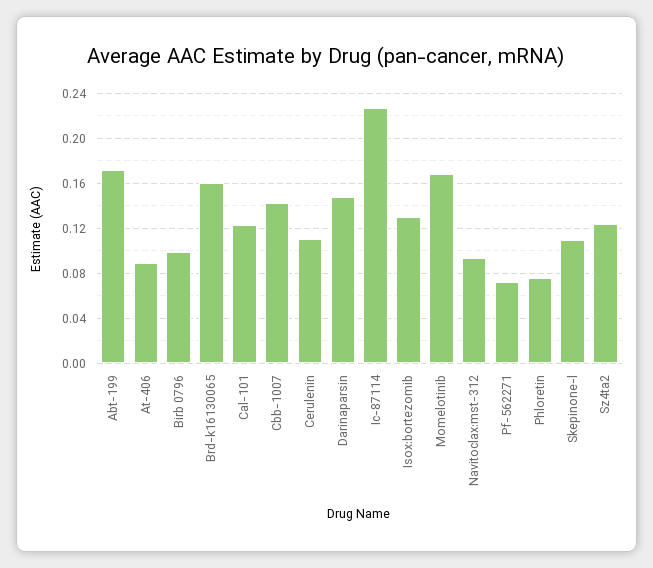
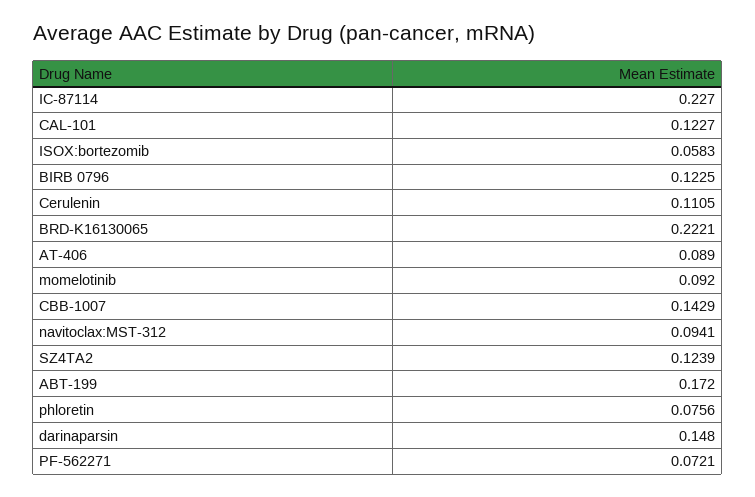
  {
    "Abt-199": 0.172,
    "At-406": 0.089,
-   "Birb 0796": 0.1,
+   "Birb 0796": 0.1225,
-   "Brd-k16130065": 0.16,
+   "Brd-k16130065": 0.2221,
    "Cal-101": 0.1227,
    "Cbb-1007": 0.1429,
    "Cerulenin": 0.1105,
    "Darinaparsin": 0.148,
    "Ic-87114": 0.227,
-   "Isox:bortezomib": 0.13,
+   "Isox:bortezomib": 0.0583,
-   "Momelotinib": 0.17,
+   "Momelotinib": 0.092,
    "Navitoclax:mst-312": 0.0941,
    "Pf-562271": 0.0721,
    "Phloretin": 0.0756,
-   "Skepinone-l": 0.11,
    "Sz4ta2": 0.1239
  }

